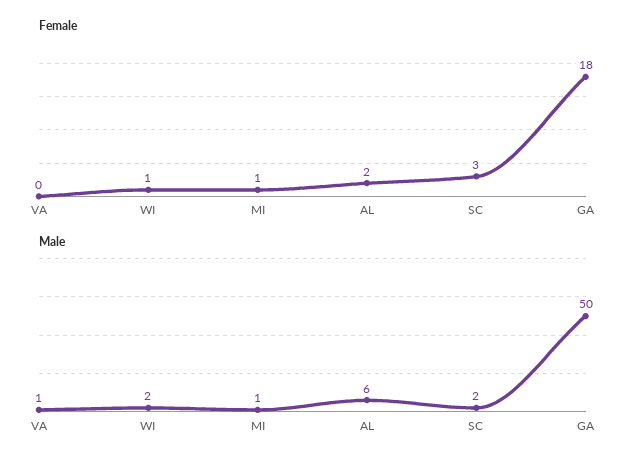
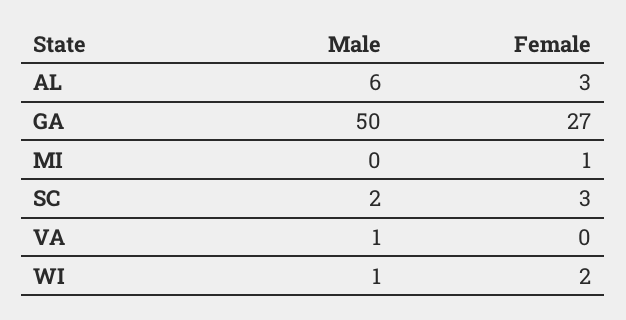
  {
    "Female": {
      "VA": 0,
-     "WI": 1,
+     "WI": 2,
      "MI": 1,
-     "AL": 2,
+     "AL": 3,
      "SC": 3,
-     "GA": 18
+     "GA": 27
    },
    "Male": {
      "VA": 1,
-     "WI": 2,
+     "WI": 1,
-     "MI": 1,
+     "MI": 0,
      "AL": 6,
      "SC": 2,
      "GA": 50
    }
  }

